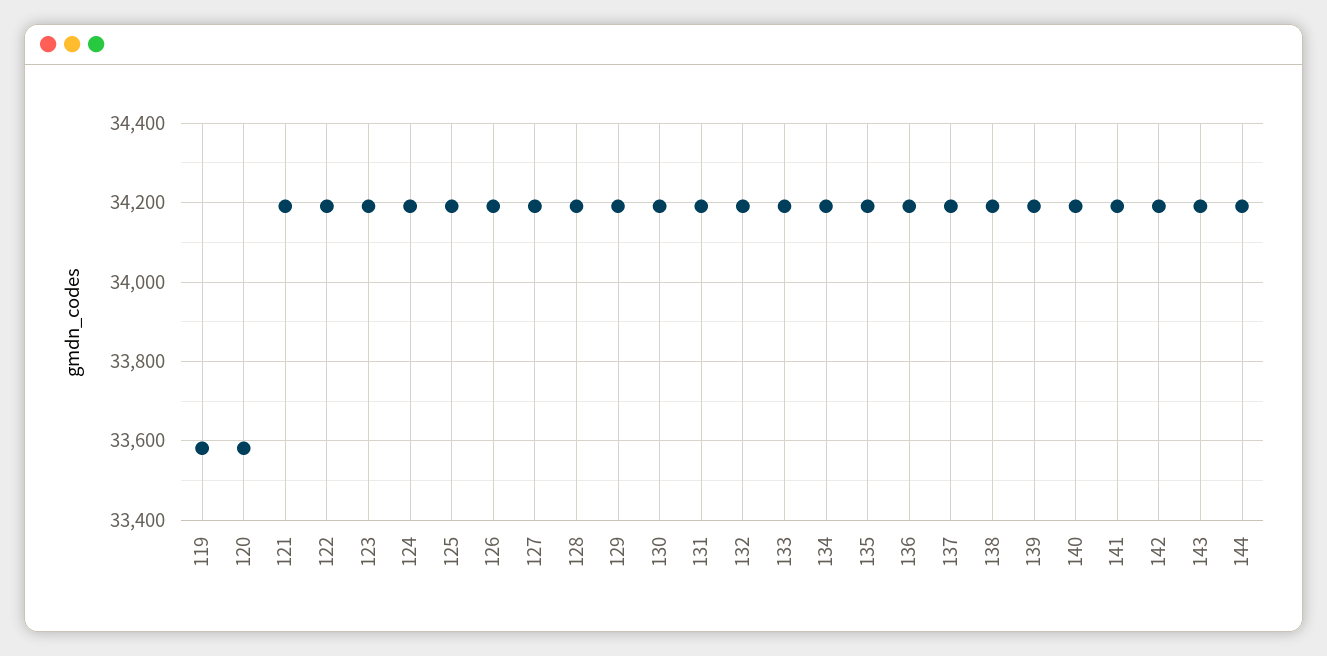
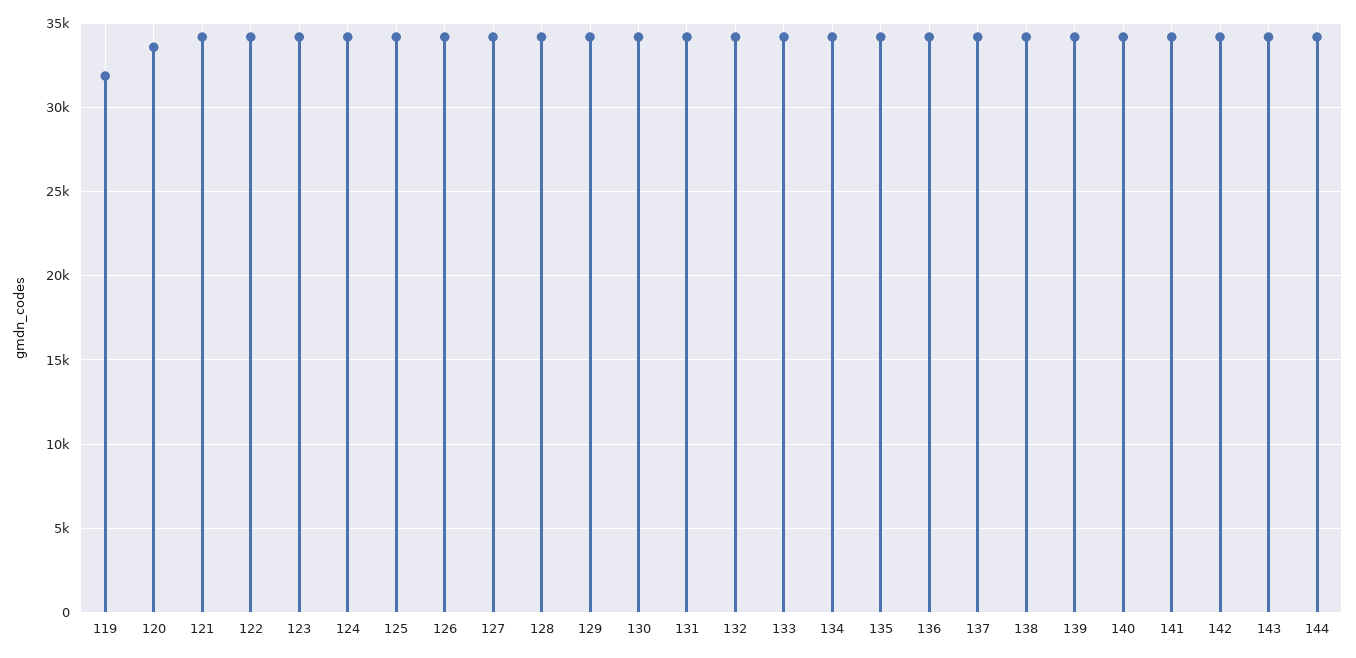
  {
-   "119": 33580,
+   "119": 32000,
    "120": 33580,
    "121": 34200,
    "122": 34200,
    "123": 34200,
    "124": 34200,
    "125": 34200,
    "126": 34200,
    "127": 34200,
    "128": 34200,
    "129": 34200,
    "130": 34200,
    "131": 34200,
    "132": 34200,
    "133": 34200,
    "134": 34200,
    "135": 34200,
    "136": 34200,
    "137": 34200,
    "138": 34200,
    "139": 34200,
    "140": 34200,
    "141": 34200,
    "142": 34200,
    "143": 34200,
    "144": 34200
  }

